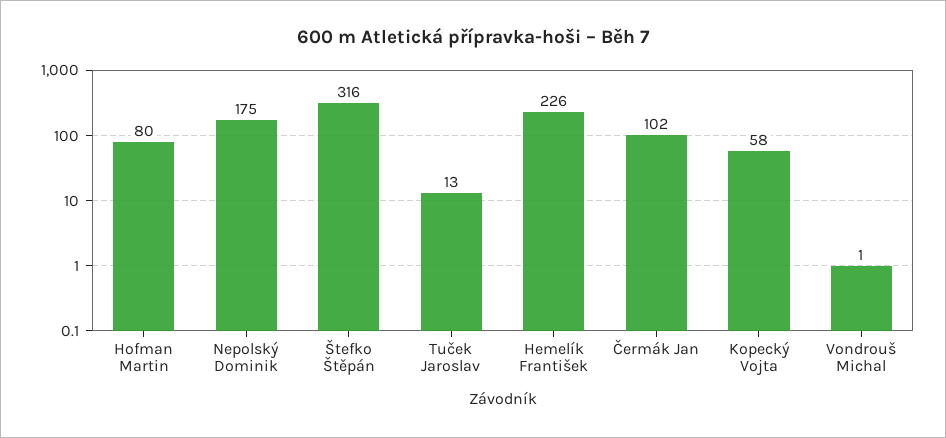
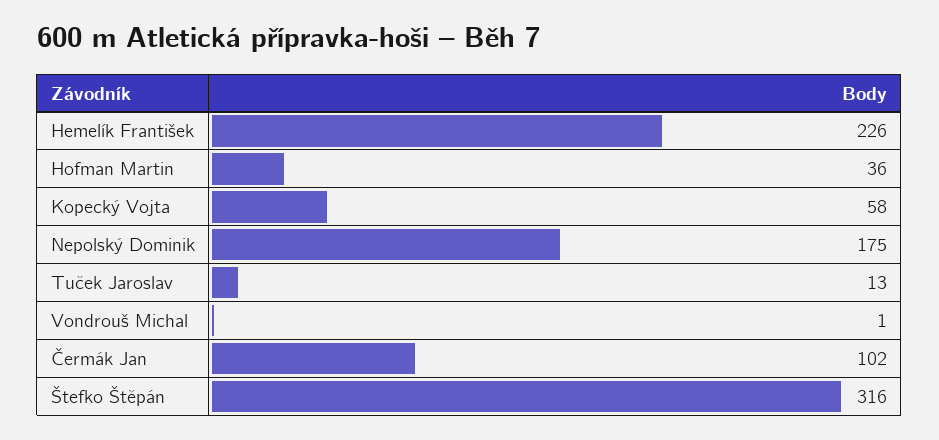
  {
-   "Hofman Martin": 80,
+   "Hofman Martin": 36,
    "Nepolský Dominik": 175,
    "Štefko Štěpán": 316,
    "Tuček Jaroslav": 13,
    "Hemelík František": 226,
    "Čermák Jan": 102,
    "Kopecký Vojta": 58,
    "Vondrouš Michal": 1
  }

